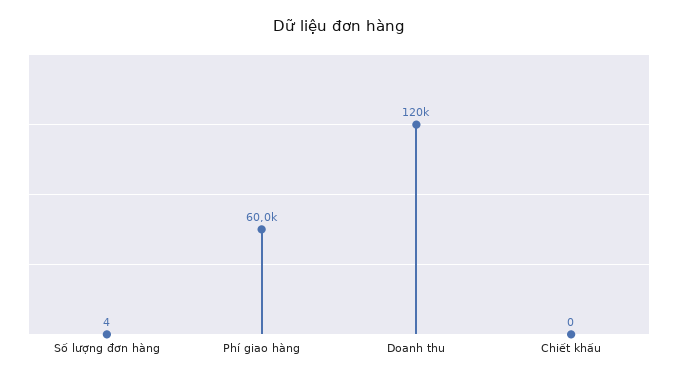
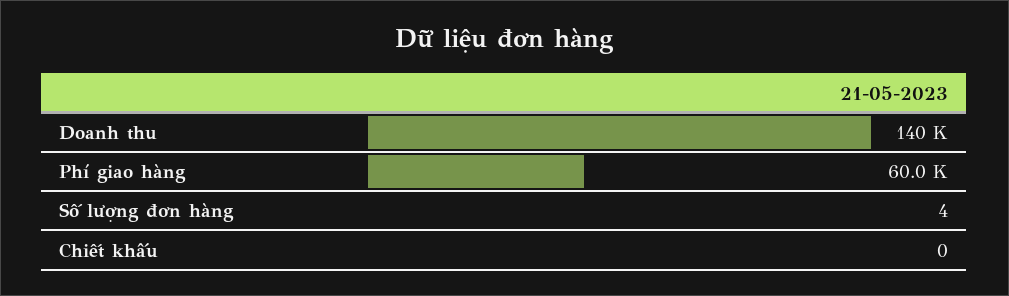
  {
    "Số lượng đơn hàng": 4,
    "Phí giao hàng": 60000,
-   "Doanh thu": 120000,
+   "Doanh thu": 140000,
    "Chiết khấu": 0
  }

